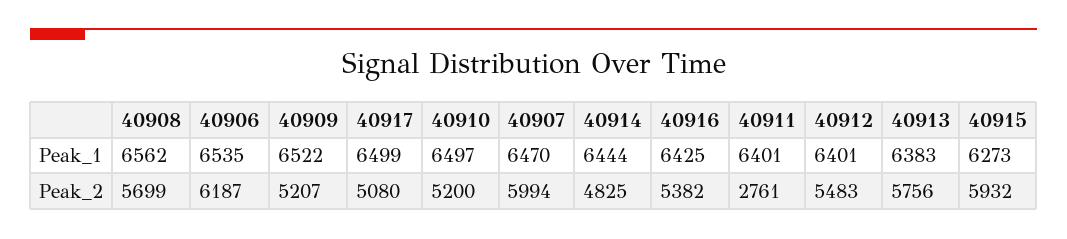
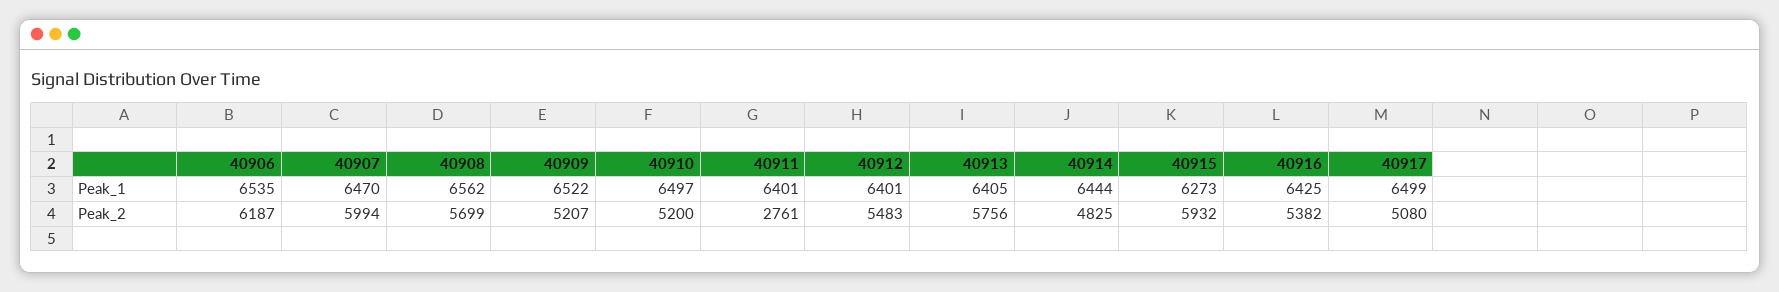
  {
    "40908": {
      "Peak_1": 6562,
      "Peak_2": 5699
    },
    "40906": {
      "Peak_1": 6535,
      "Peak_2": 6187
    },
    "40909": {
      "Peak_1": 6522,
      "Peak_2": 5207
    },
    "40917": {
      "Peak_1": 6499,
      "Peak_2": 5080
    },
    "40910": {
      "Peak_1": 6497,
      "Peak_2": 5200
    },
    "40907": {
      "Peak_1": 6470,
      "Peak_2": 5994
    },
    "40914": {
      "Peak_1": 6444,
      "Peak_2": 4825
    },
    "40916": {
      "Peak_1": 6425,
      "Peak_2": 5382
    },
    "40911": {
      "Peak_1": 6401,
      "Peak_2": 2761
    },
    "40912": {
      "Peak_1": 6401,
      "Peak_2": 5483
    },
    "40913": {
-     "Peak_1": 6383,
+     "Peak_1": 6405,
      "Peak_2": 5756
    },
    "40915": {
      "Peak_1": 6273,
      "Peak_2": 5932
    }
  }

